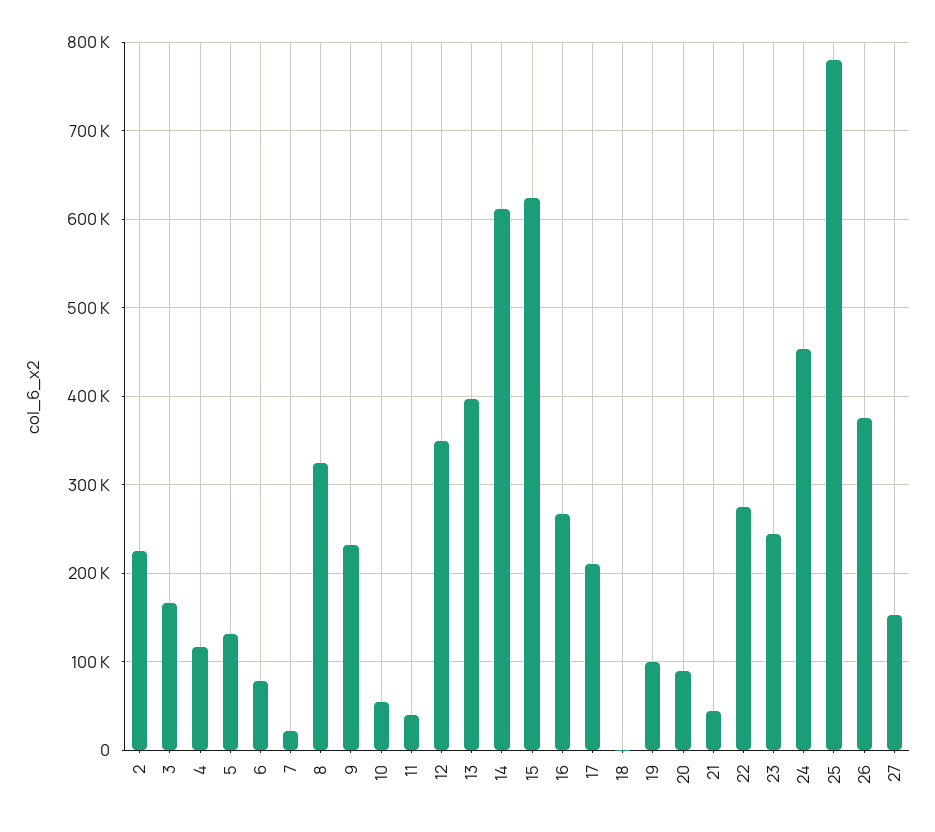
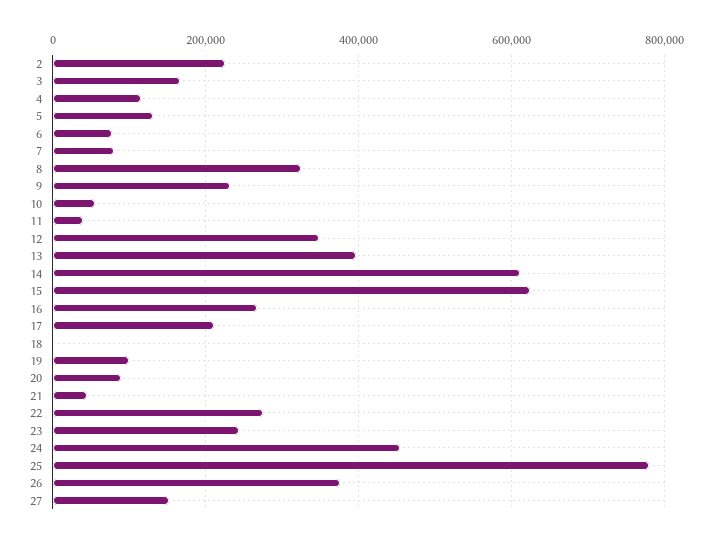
  {
    "2": 230000,
    "3": 170000,
    "4": 120000,
    "5": 130000,
    "6": 80000,
-   "7": 20000,
+   "7": 80000,
    "8": 320000,
    "9": 230000,
    "10": 50000,
    "11": 40000,
    "12": 350000,
    "13": 400000,
    "14": 610000,
    "15": 620000,
    "16": 270000,
    "17": 210000,
    "18": 0,
    "19": 100000,
    "20": 90000,
    "21": 40000,
    "22": 280000,
    "23": 240000,
    "24": 450000,
    "25": 780000,
    "26": 380000,
    "27": 150000
  }

